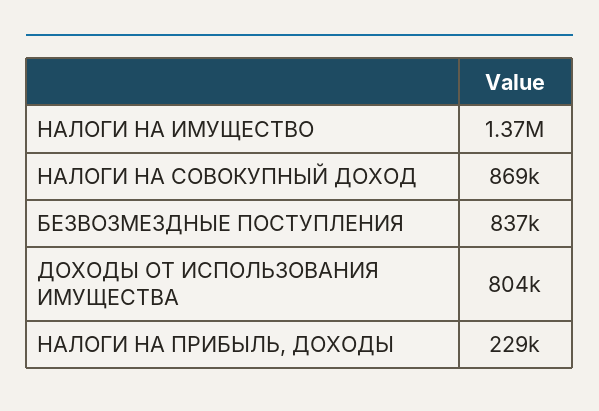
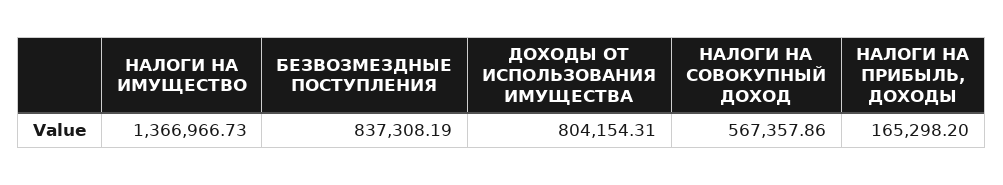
  {
    "НАЛОГИ НА ИМУЩЕСТВО": 1366966.73,
-   "НАЛОГИ НА СОВОКУПНЫЙ ДОХОД": 869000,
+   "НАЛОГИ НА СОВОКУПНЫЙ ДОХОД": 567357.86,
    "БЕЗВОЗМЕЗДНЫЕ ПОСТУПЛЕНИЯ": 837308.19,
    "ДОХОДЫ ОТ ИСПОЛЬЗОВАНИЯ ИМУЩЕСТВА": 804154.31,
-   "НАЛОГИ НА ПРИБЫЛЬ, ДОХОДЫ": 229000
+   "НАЛОГИ НА ПРИБЫЛЬ, ДОХОДЫ": 165298.2
  }

